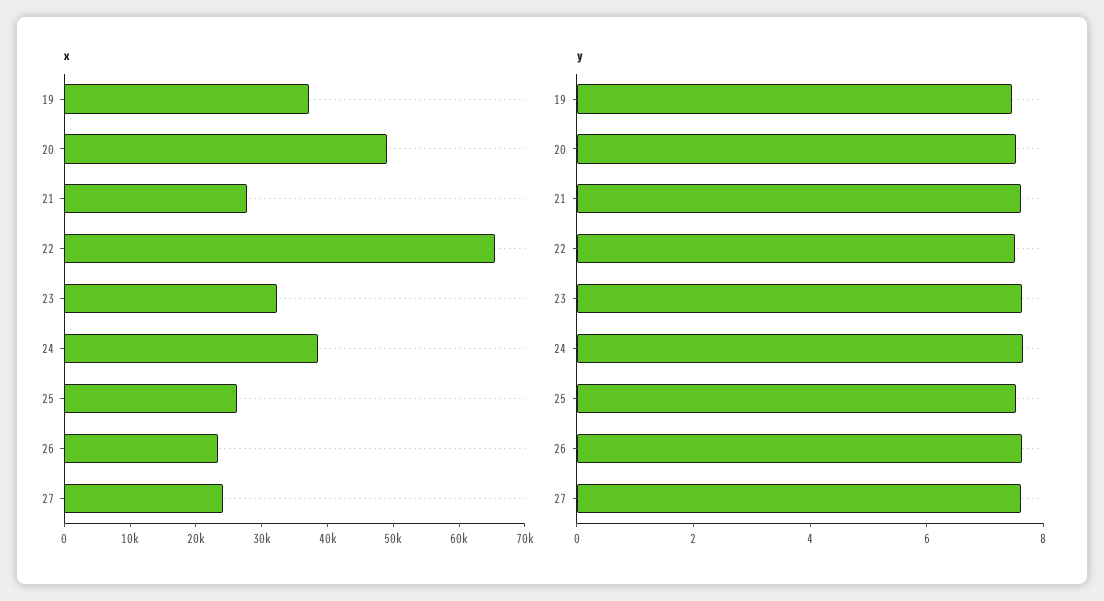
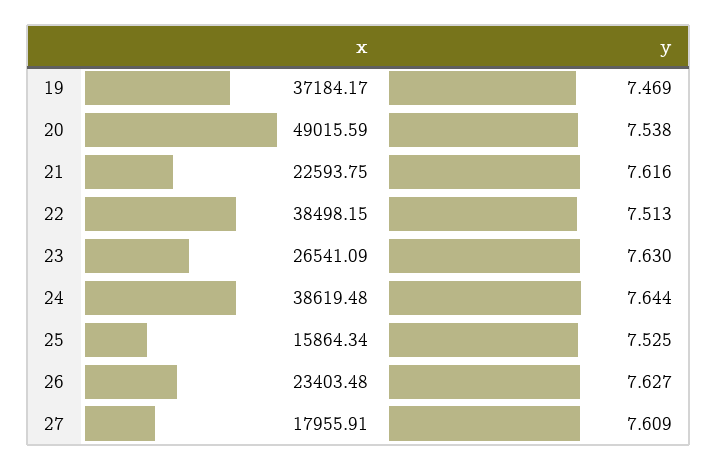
  {
    "x": {
      "19": 37184.17,
      "20": 49015.59,
-     "21": 28000,
+     "21": 22593.75,
-     "22": 66000,
+     "22": 38498.15,
-     "23": 32000,
+     "23": 26541.09,
      "24": 38619.48,
-     "25": 26000,
+     "25": 15864.34,
      "26": 23403.48,
-     "27": 24000
+     "27": 17955.91
    },
    "y": {
      "19": 7.469,
      "20": 7.538,
      "21": 7.616,
      "22": 7.513,
      "23": 7.63,
      "24": 7.644,
      "25": 7.525,
      "26": 7.627,
      "27": 7.609
    }
  }

